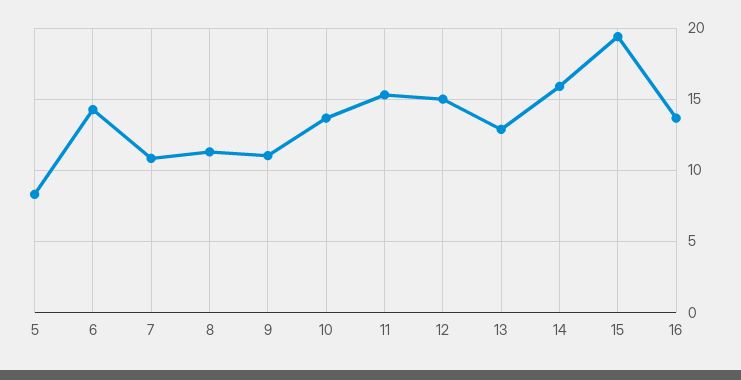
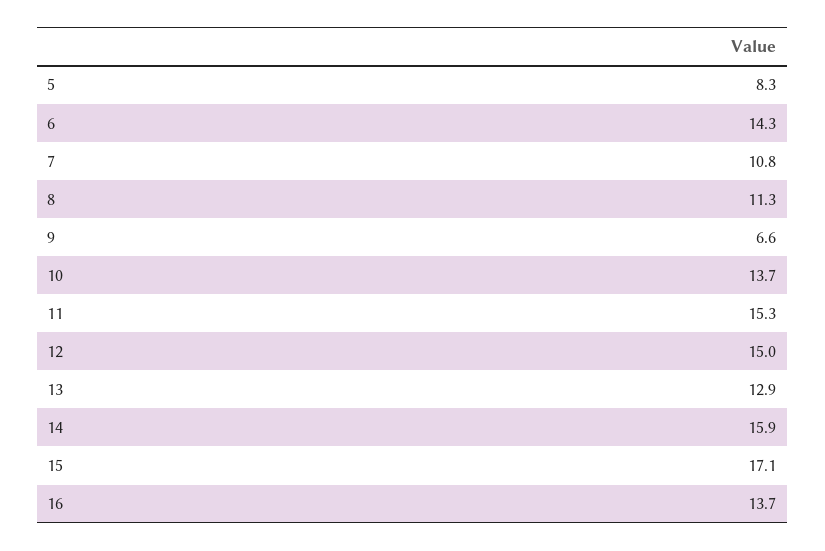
  {
    "5": 8.3,
    "6": 14.3,
    "7": 10.8,
    "8": 11.3,
-   "9": 11,
+   "9": 6.6,
    "10": 13.7,
    "11": 15.3,
    "12": 15,
    "13": 12.9,
    "14": 15.9,
-   "15": 19.5,
+   "15": 17.1,
    "16": 13.7
  }

